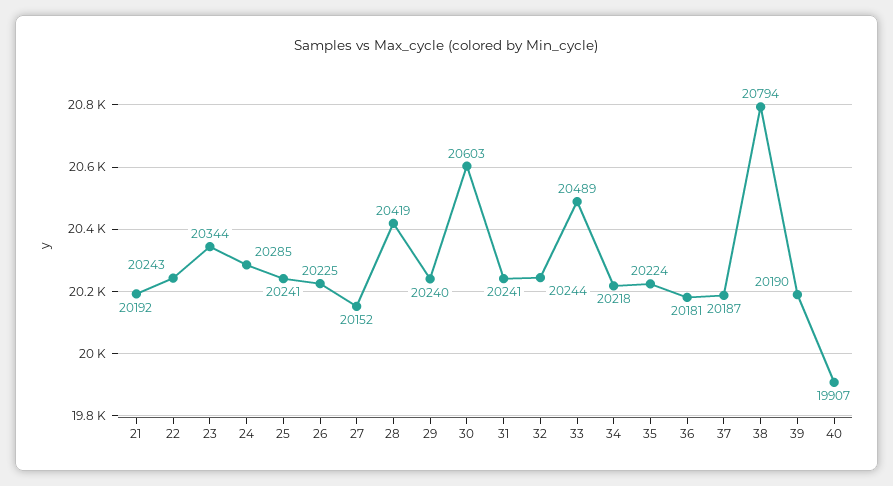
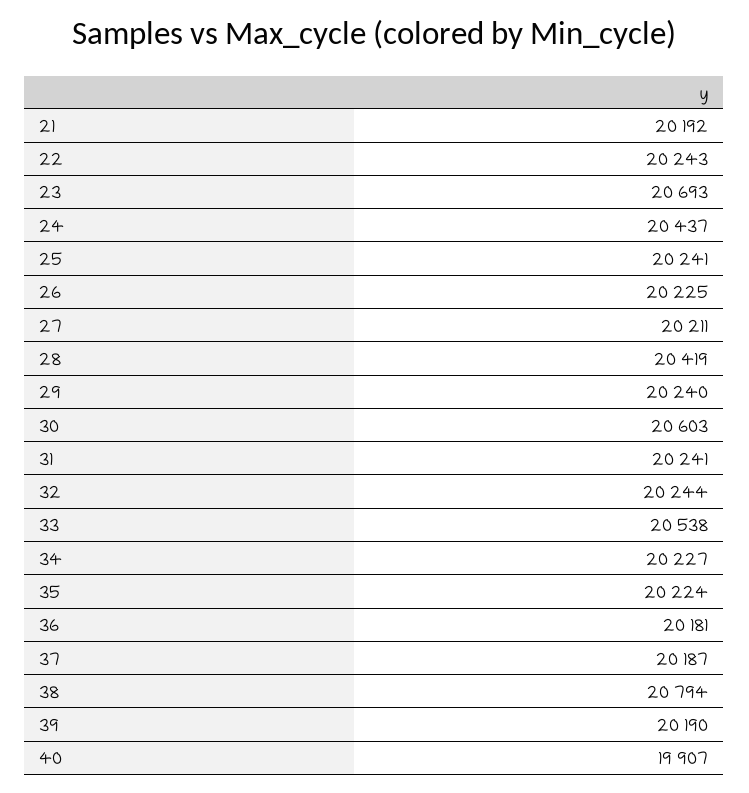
  {
    "21": 20192,
    "22": 20243,
-   "23": 20344,
+   "23": 20693,
-   "24": 20285,
+   "24": 20437,
    "25": 20241,
    "26": 20225,
-   "27": 20152,
+   "27": 20211,
    "28": 20419,
    "29": 20240,
    "30": 20603,
    "31": 20241,
    "32": 20244,
-   "33": 20489,
+   "33": 20538,
-   "34": 20218,
+   "34": 20227,
    "35": 20224,
    "36": 20181,
    "37": 20187,
    "38": 20794,
    "39": 20190,
    "40": 19907
  }

